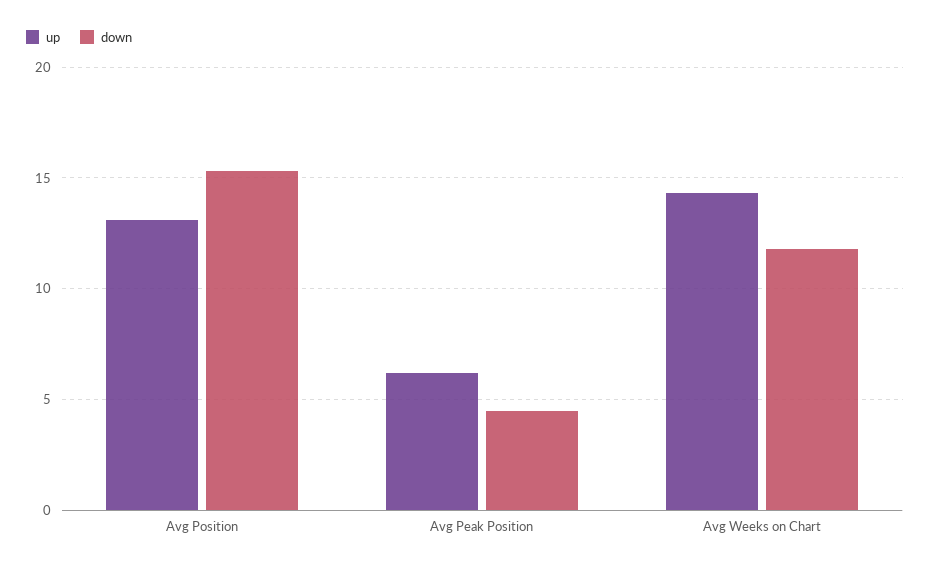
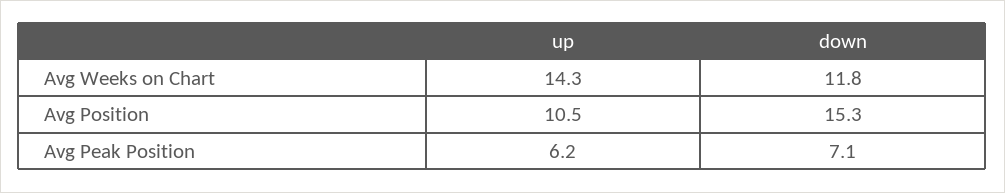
  {
    "up": {
-     "Avg Position": 13,
+     "Avg Position": 10.5,
      "Avg Peak Position": 6.2,
      "Avg Weeks on Chart": 14.3
    },
    "down": {
      "Avg Position": 15.3,
-     "Avg Peak Position": 4.5,
+     "Avg Peak Position": 7.1,
      "Avg Weeks on Chart": 11.8
    }
  }

